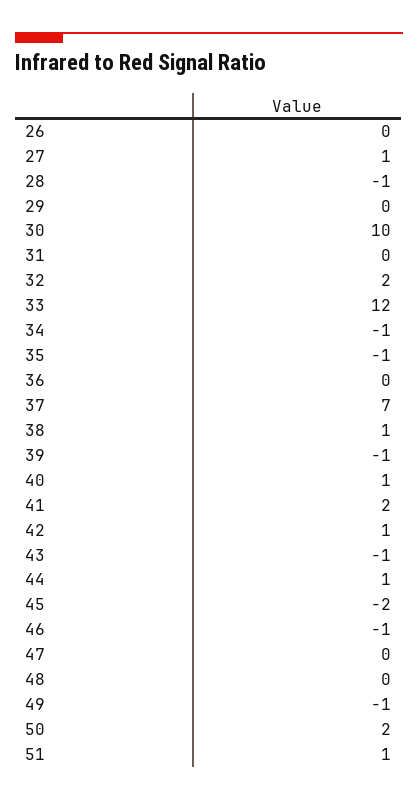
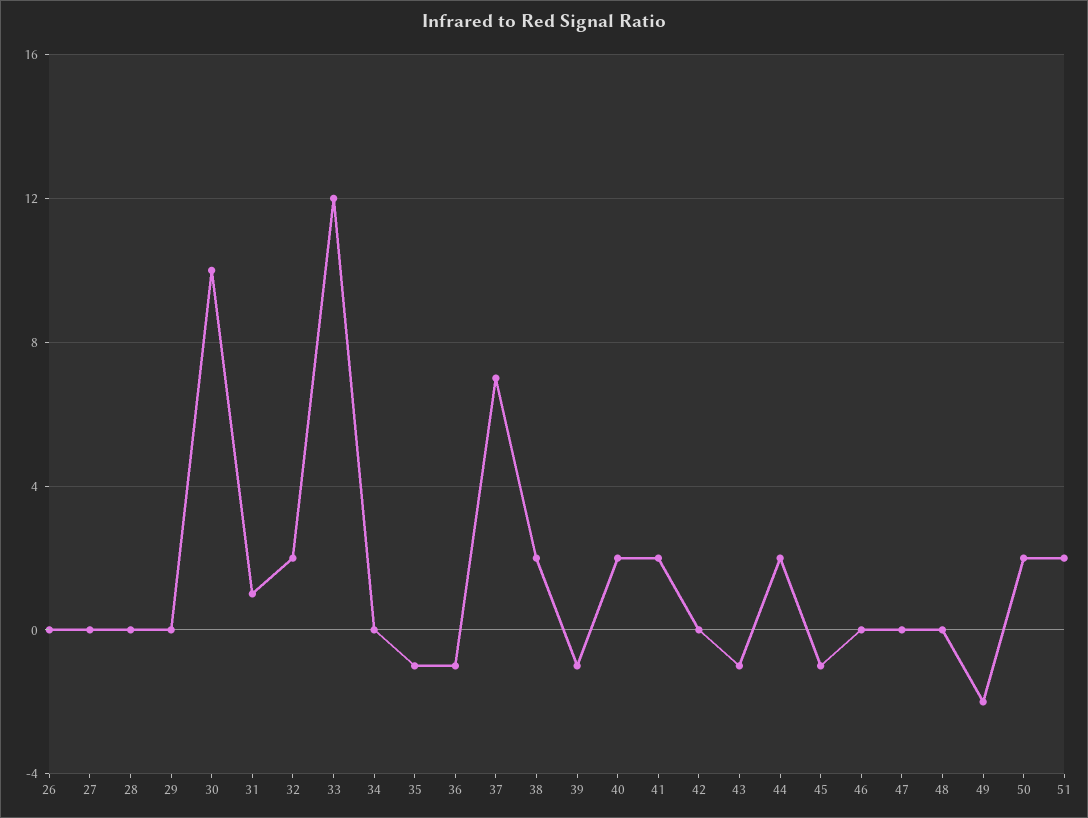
  {
    "26": 0,
-   "27": 1,
+   "27": 0,
-   "28": -1,
+   "28": 0,
    "29": 0,
    "30": 10,
-   "31": 0,
+   "31": 1,
    "32": 2,
    "33": 12,
-   "34": -1,
+   "34": 0,
    "35": -1,
-   "36": 0,
+   "36": -1,
    "37": 7,
-   "38": 1,
+   "38": 2,
    "39": -1,
-   "40": 1,
+   "40": 2,
    "41": 2,
-   "42": 1,
+   "42": 0,
    "43": -1,
-   "44": 1,
+   "44": 2,
-   "45": -2,
+   "45": -1,
-   "46": -1,
+   "46": 0,
    "47": 0,
    "48": 0,
-   "49": -1,
+   "49": -2,
    "50": 2,
-   "51": 1
+   "51": 2
  }

